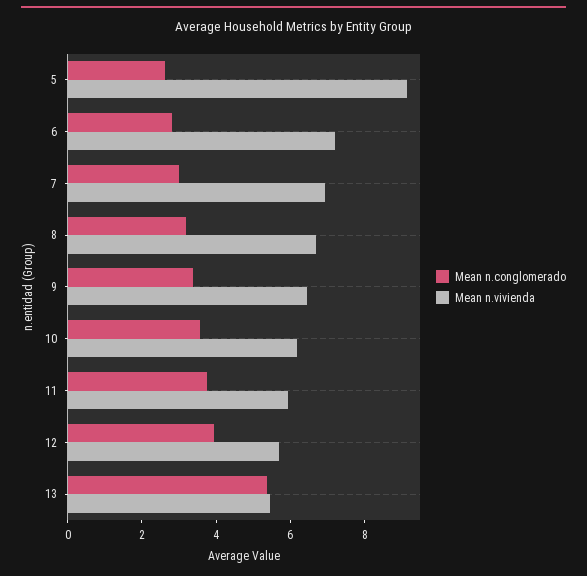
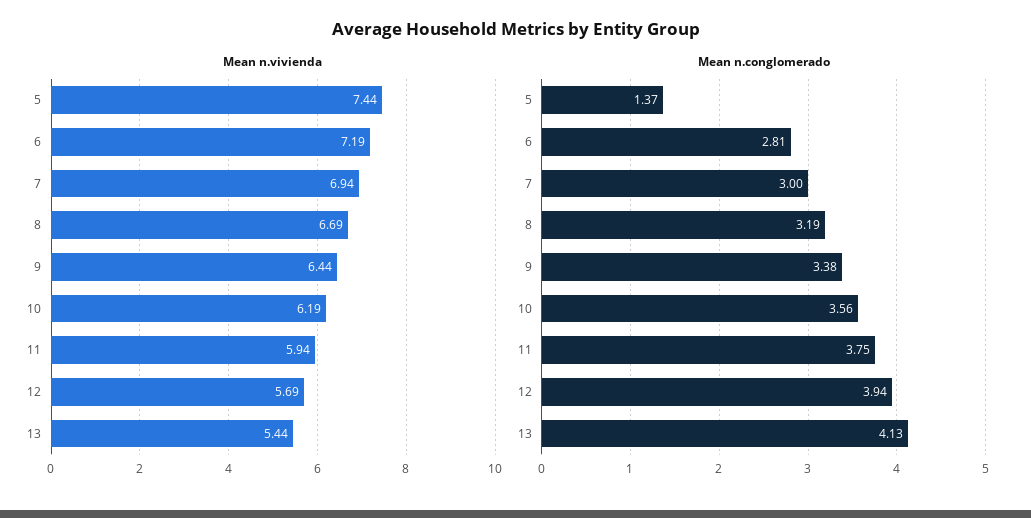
  {
    "Mean n.conglomerado": {
-     "5": 2.5,
+     "5": 1.37,
      "6": 2.81,
      "7": 3,
      "8": 3.19,
      "9": 3.38,
      "10": 3.56,
      "11": 3.75,
      "12": 3.94,
-     "13": 5.5
+     "13": 4.13
    },
    "Mean n.vivienda": {
-     "5": 9,
+     "5": 7.44,
      "6": 7.19,
      "7": 6.94,
      "8": 6.69,
      "9": 6.44,
      "10": 6.19,
      "11": 5.94,
      "12": 5.69,
      "13": 5.44
    }
  }

